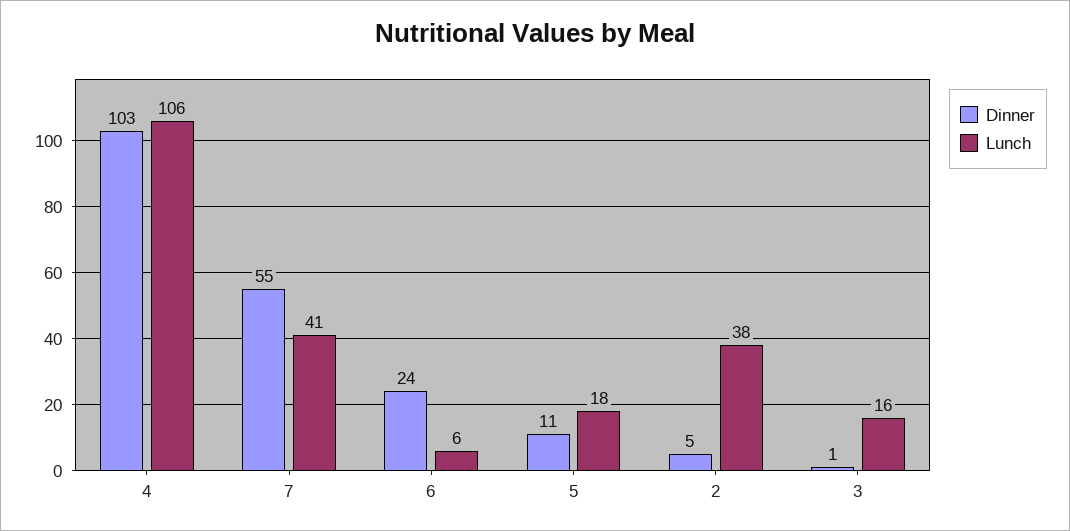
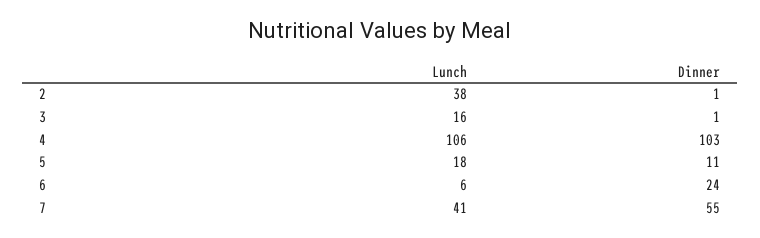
  {
    "Dinner": {
      "4": 103,
      "7": 55,
      "6": 24,
      "5": 11,
-     "2": 5,
+     "2": 1,
      "3": 1
    },
    "Lunch": {
      "4": 106,
      "7": 41,
      "6": 6,
      "5": 18,
      "2": 38,
      "3": 16
    }
  }

